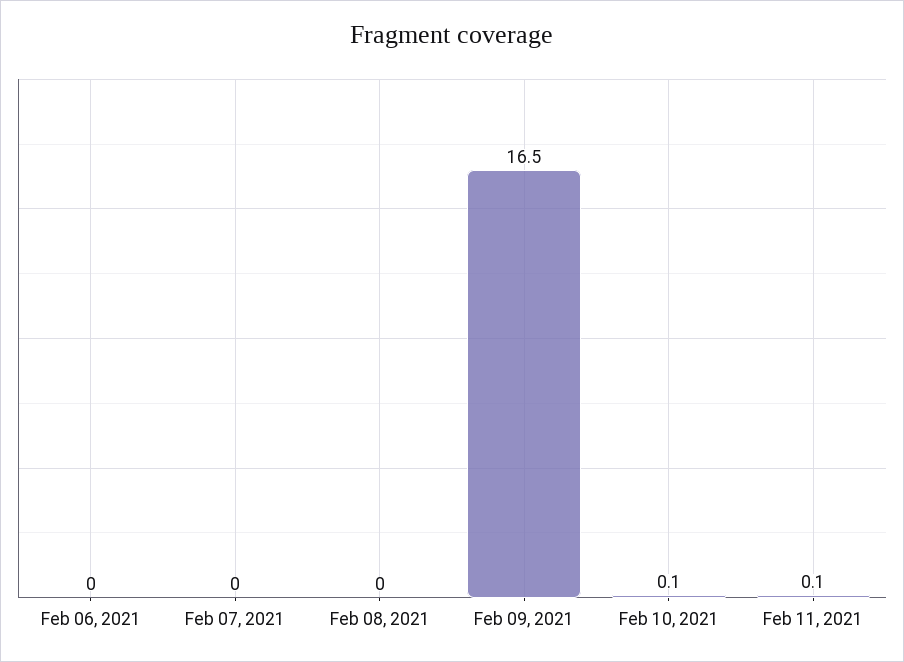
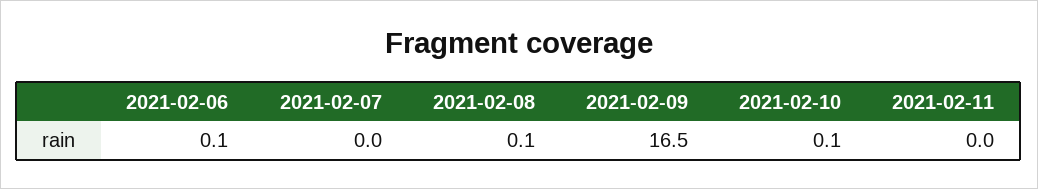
  {
-   "Feb 06, 2021": 0,
+   "Feb 06, 2021": 0.1,
    "Feb 07, 2021": 0,
-   "Feb 08, 2021": 0,
+   "Feb 08, 2021": 0.1,
    "Feb 09, 2021": 16.5,
    "Feb 10, 2021": 0.1,
-   "Feb 11, 2021": 0.1
+   "Feb 11, 2021": 0
  }

